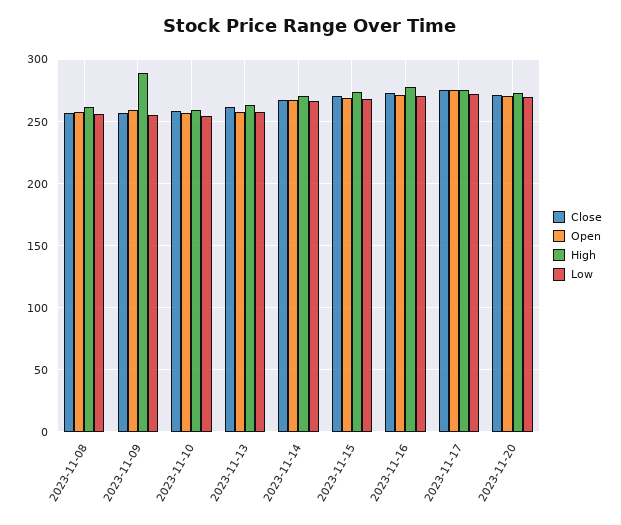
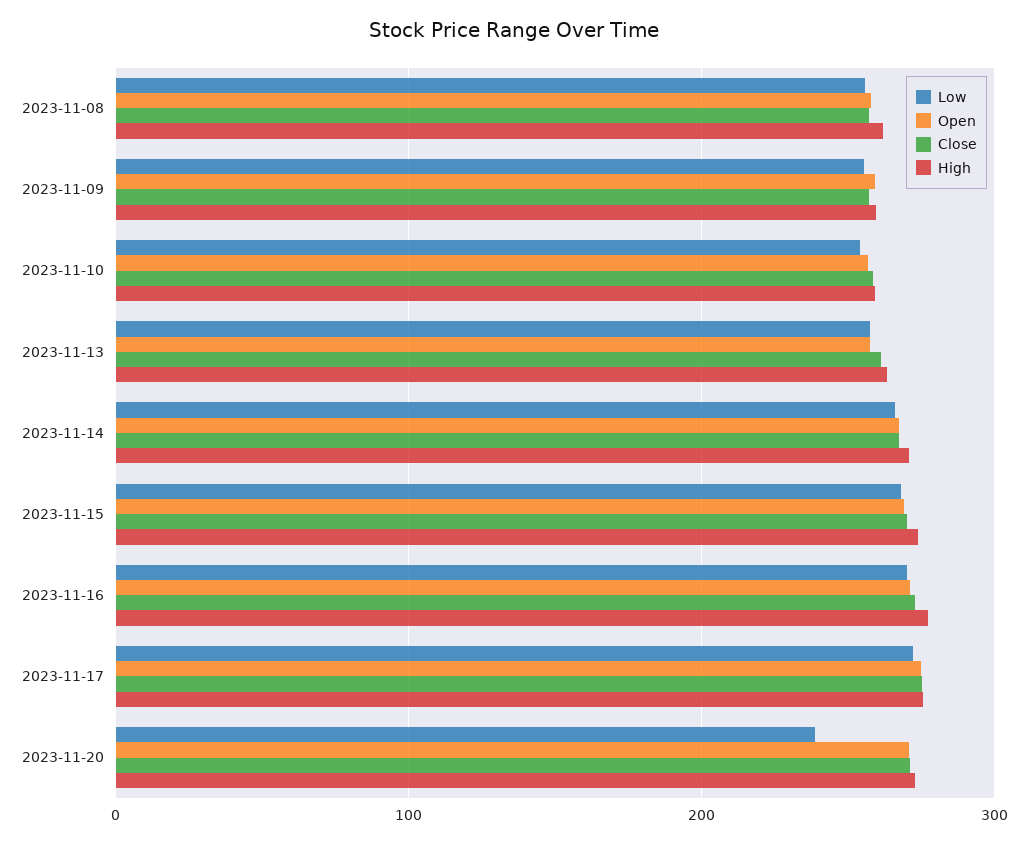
  {
    "Close": {
      "2023-11-08": 255,
      "2023-11-09": 255,
      "2023-11-10": 260,
      "2023-11-13": 260,
      "2023-11-14": 270,
      "2023-11-15": 270,
      "2023-11-16": 275,
      "2023-11-17": 275,
      "2023-11-20": 270
    },
    "Open": {
      "2023-11-08": 260,
      "2023-11-09": 260,
      "2023-11-10": 255,
      "2023-11-13": 260,
      "2023-11-14": 270,
      "2023-11-15": 270,
      "2023-11-16": 270,
      "2023-11-17": 275,
      "2023-11-20": 270
    },
    "High": {
      "2023-11-08": 260,
-     "2023-11-09": 290,
+     "2023-11-09": 260,
      "2023-11-10": 260,
      "2023-11-13": 265,
      "2023-11-14": 270,
      "2023-11-15": 275,
      "2023-11-16": 275,
      "2023-11-17": 275,
      "2023-11-20": 275
    },
    "Low": {
      "2023-11-08": 255,
      "2023-11-09": 255,
      "2023-11-10": 255,
      "2023-11-13": 255,
      "2023-11-14": 265,
      "2023-11-15": 270,
      "2023-11-16": 270,
      "2023-11-17": 270,
-     "2023-11-20": 270
+     "2023-11-20": 240
    }
  }

